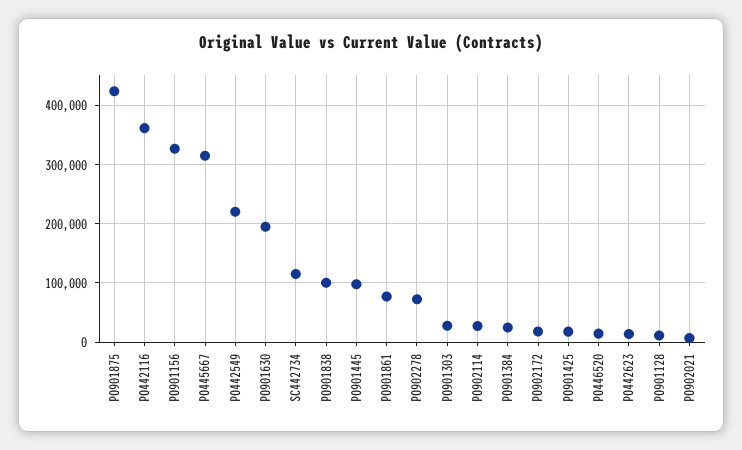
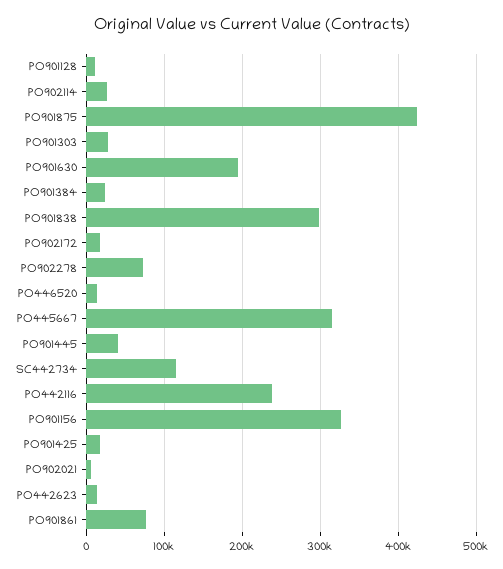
  {
    "PO901875": 420000,
-   "PO442116": 360000,
+   "PO442116": 240000,
    "PO901156": 330000,
    "PO445667": 320000,
-   "PO442549": 220000,
    "PO901630": 190000,
    "SC442734": 120000,
-   "PO901838": 100000,
+   "PO901838": 300000,
-   "PO901445": 100000,
+   "PO901445": 40000,
    "PO901861": 80000,
    "PO902278": 70000,
    "PO901303": 30000,
    "PO902114": 30000,
    "PO901384": 20000,
    "PO902172": 20000,
    "PO901425": 20000,
    "PO446520": 10000,
    "PO442623": 10000,
    "PO901128": 10000,
    "PO902021": 10000
  }

